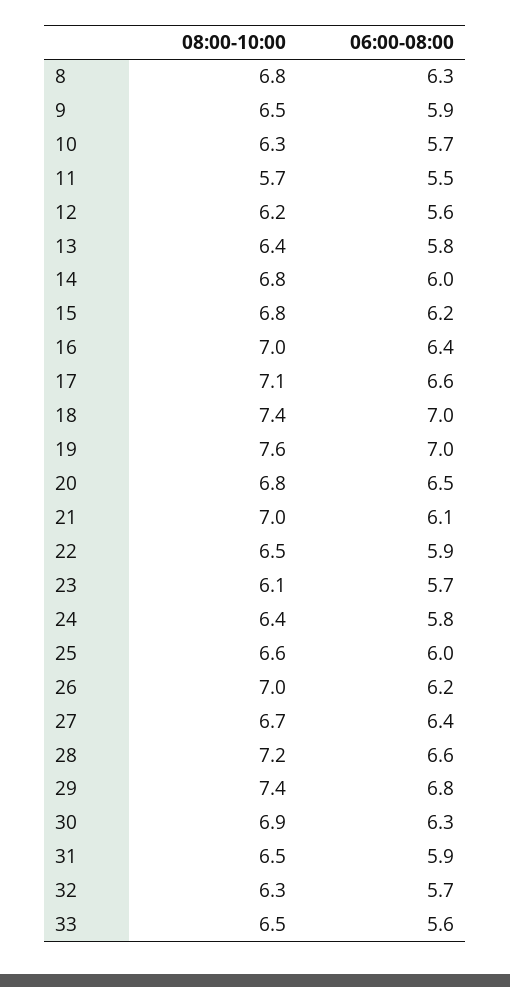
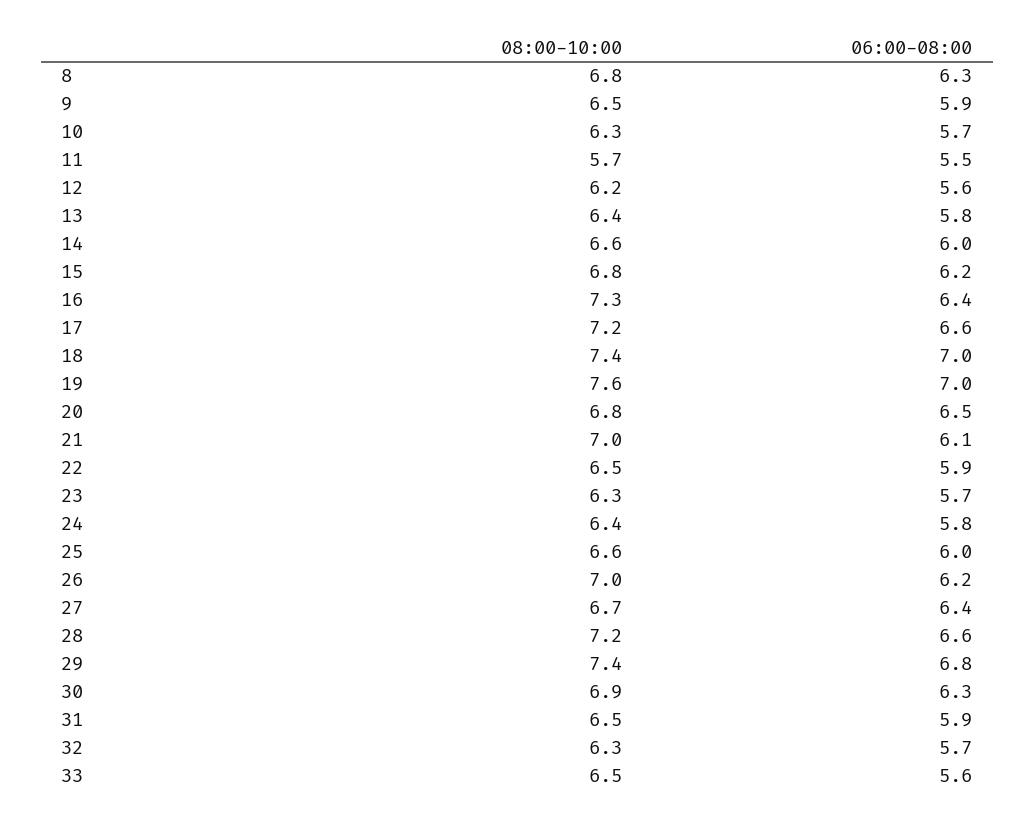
  {
    "08:00-10:00": {
      "8": 6.8,
      "9": 6.5,
      "10": 6.3,
      "11": 5.7,
      "12": 6.2,
      "13": 6.4,
-     "14": 6.8,
+     "14": 6.6,
      "15": 6.8,
-     "16": 7,
+     "16": 7.3,
-     "17": 7.1,
+     "17": 7.2,
      "18": 7.4,
      "19": 7.6,
      "20": 6.8,
      "21": 7,
      "22": 6.5,
-     "23": 6.1,
+     "23": 6.3,
      "24": 6.4,
      "25": 6.6,
      "26": 7,
      "27": 6.7,
      "28": 7.2,
      "29": 7.4,
      "30": 6.9,
      "31": 6.5,
      "32": 6.3,
      "33": 6.5
    },
    "06:00-08:00": {
      "8": 6.3,
      "9": 5.9,
      "10": 5.7,
      "11": 5.5,
      "12": 5.6,
      "13": 5.8,
      "14": 6,
      "15": 6.2,
      "16": 6.4,
      "17": 6.6,
      "18": 7,
      "19": 7,
      "20": 6.5,
      "21": 6.1,
      "22": 5.9,
      "23": 5.7,
      "24": 5.8,
      "25": 6,
      "26": 6.2,
      "27": 6.4,
      "28": 6.6,
      "29": 6.8,
      "30": 6.3,
      "31": 5.9,
      "32": 5.7,
      "33": 5.6
    }
  }

